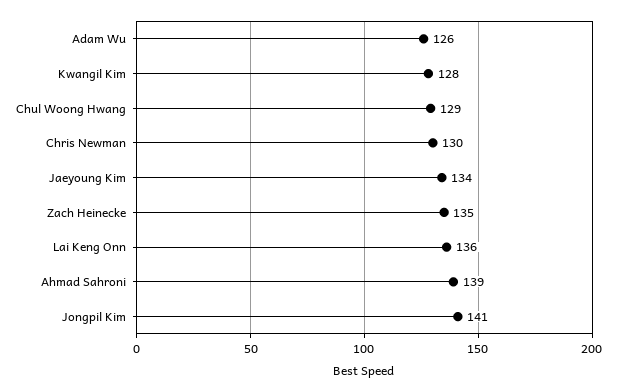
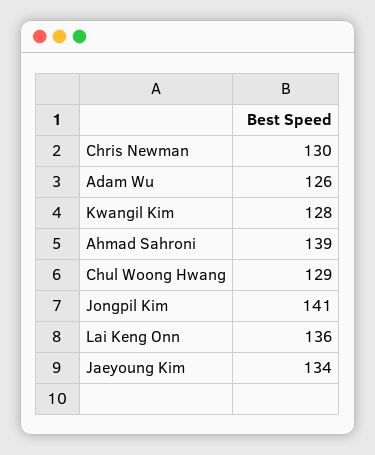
  {
    "Adam Wu": 126,
    "Kwangil Kim": 128,
    "Chul Woong Hwang": 129,
    "Chris Newman": 130,
    "Jaeyoung Kim": 134,
-   "Zach Heinecke": 135,
    "Lai Keng Onn": 136,
    "Ahmad Sahroni": 139,
    "Jongpil Kim": 141
  }

